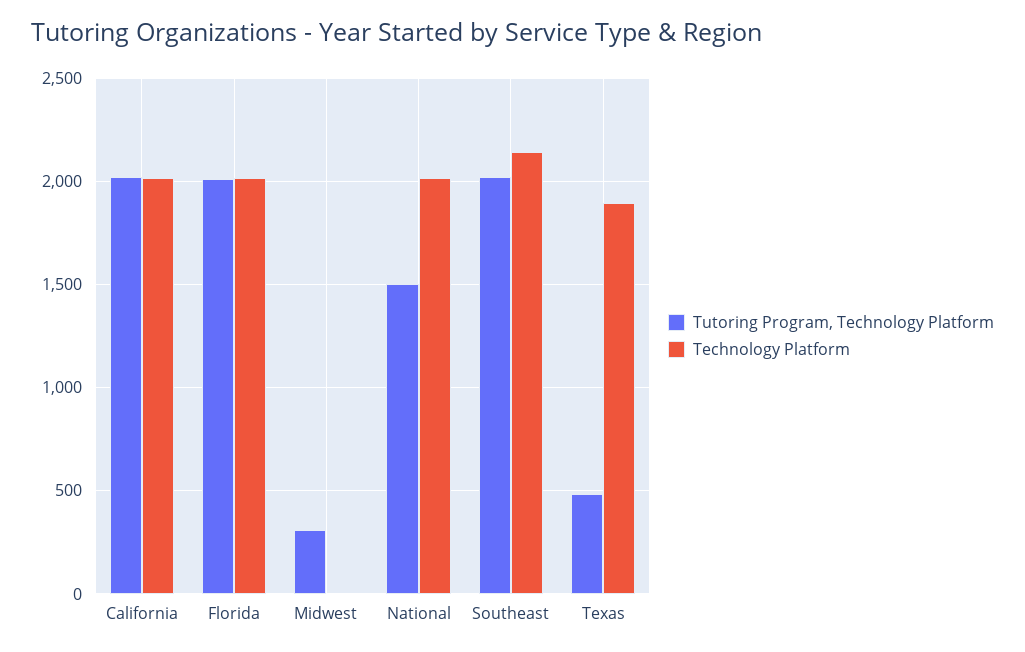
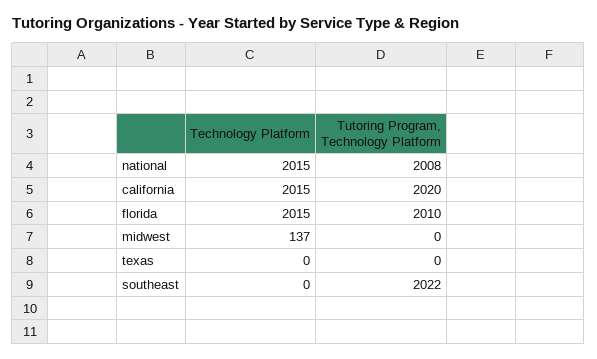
  {
    "Tutoring Program, Technology Platform": {
      "California": 2020,
      "Florida": 2010,
-     "Midwest": 300,
+     "Midwest": 0,
-     "National": 1500,
+     "National": 2008,
      "Southeast": 2022,
-     "Texas": 500
+     "Texas": 0
    },
    "Technology Platform": {
      "California": 2015,
      "Florida": 2015,
-     "Midwest": 0,
+     "Midwest": 137,
      "National": 2015,
-     "Southeast": 2150,
+     "Southeast": 0,
-     "Texas": 1900
+     "Texas": 0
    }
  }

